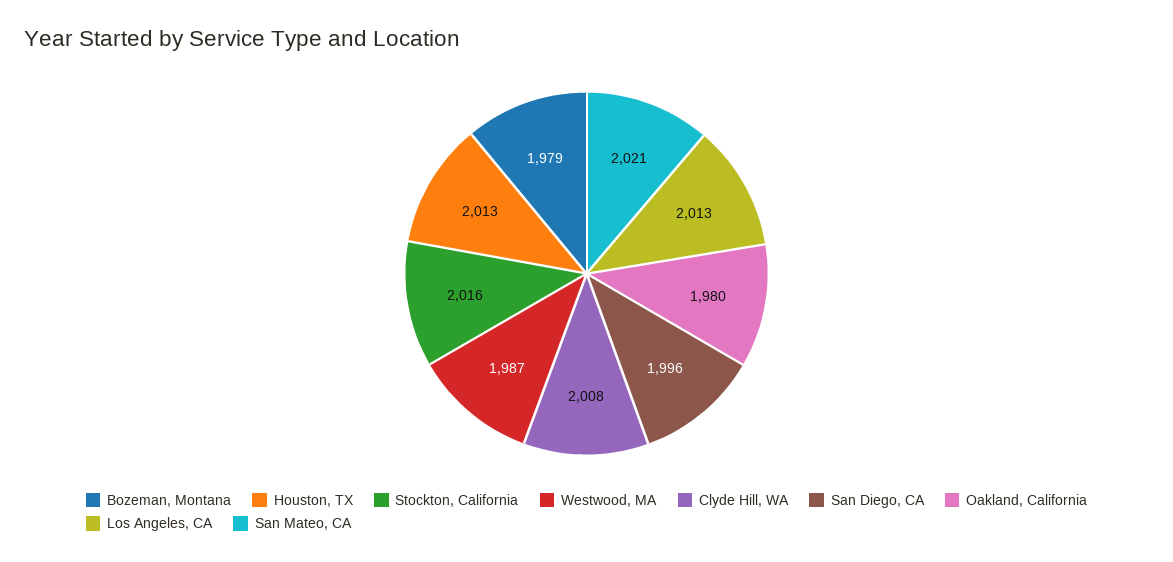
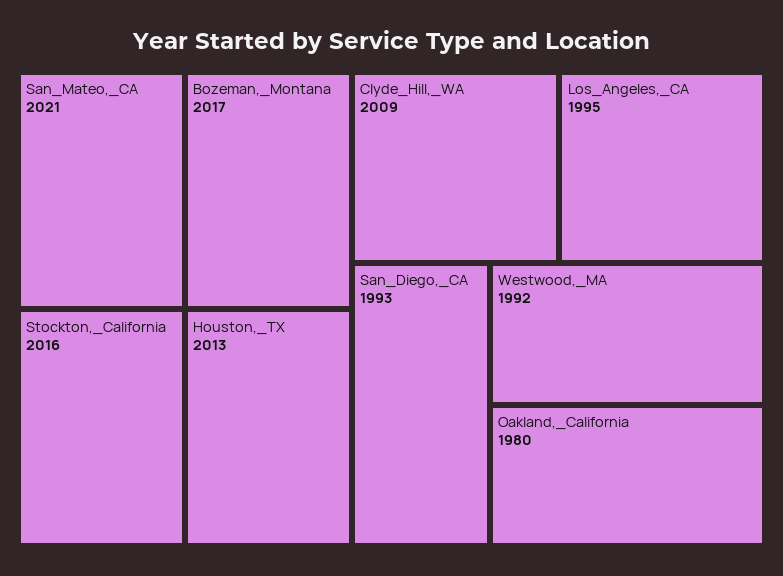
  {
-   "Bozeman, Montana": 1979,
+   "Bozeman, Montana": 2017,
    "Houston, TX": 2013,
    "Stockton, California": 2016,
-   "Westwood, MA": 1987,
+   "Westwood, MA": 1992,
-   "Clyde Hill, WA": 2008,
+   "Clyde Hill, WA": 2009,
-   "San Diego, CA": 1996,
+   "San Diego, CA": 1993,
    "Oakland, California": 1980,
-   "Los Angeles, CA": 2013,
+   "Los Angeles, CA": 1995,
    "San Mateo, CA": 2021
  }

